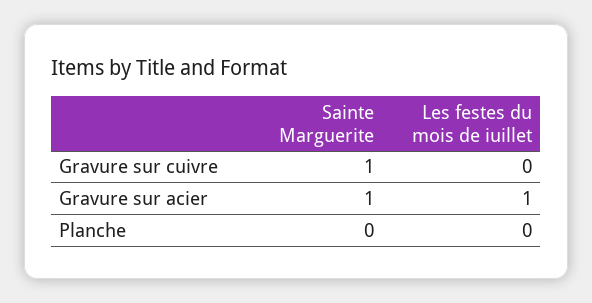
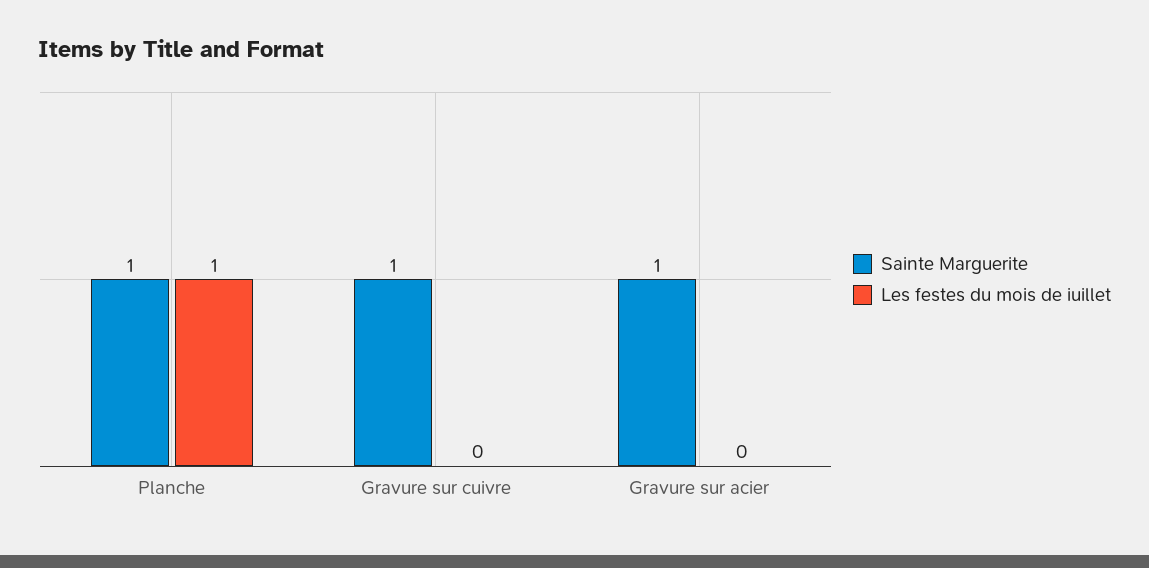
  {
    "Sainte Marguerite": {
      "Gravure sur cuivre": 1,
      "Gravure sur acier": 1,
-     "Planche": 0
+     "Planche": 1
    },
    "Les festes du mois de iuillet": {
      "Gravure sur cuivre": 0,
-     "Gravure sur acier": 1,
+     "Gravure sur acier": 0,
-     "Planche": 0
+     "Planche": 1
    }
  }

